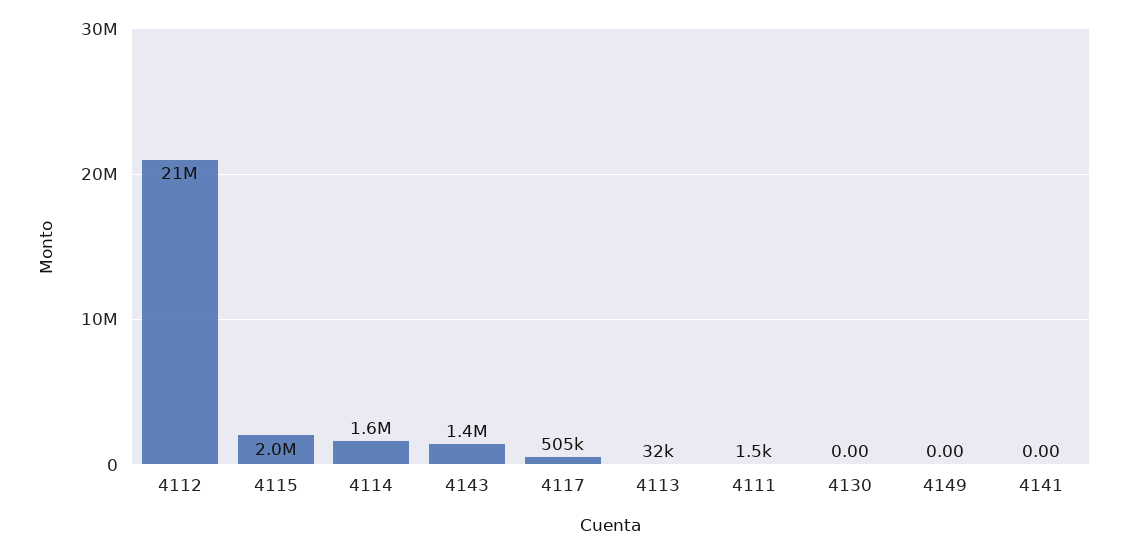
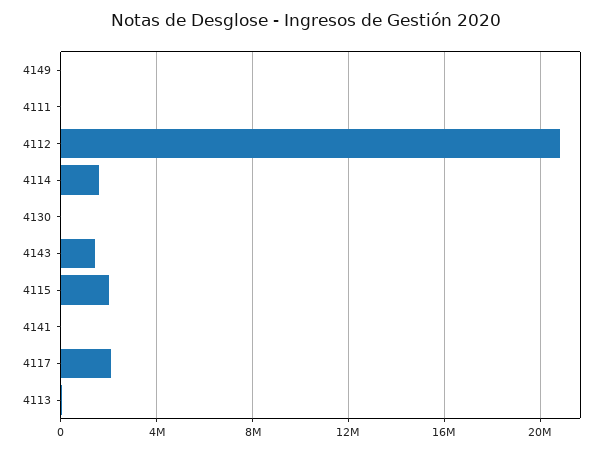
  {
    "4112": 21000000,
    "4115": 2000000,
    "4114": 1600000,
    "4143": 1400000,
-   "4117": 505000,
+   "4117": 2000000,
    "4113": 32000,
    "4111": 1500,
    "4130": 0,
    "4149": 0,
    "4141": 0
  }

